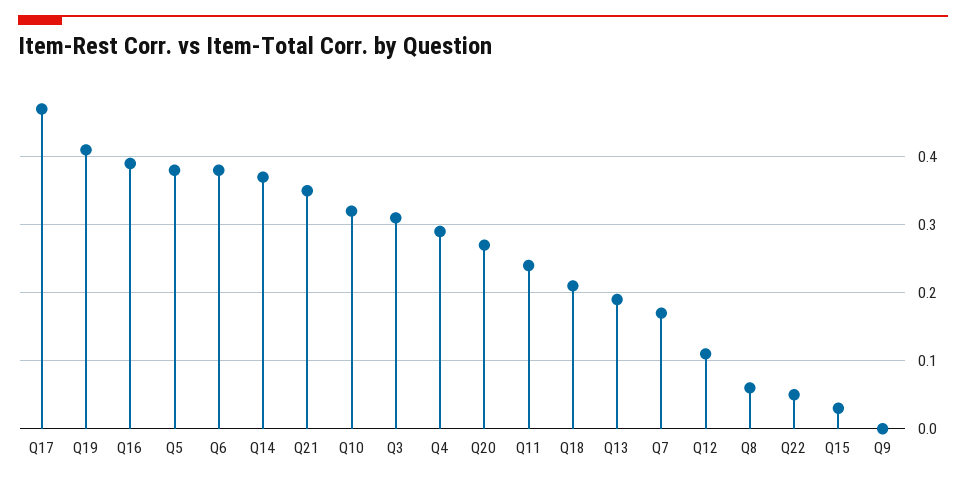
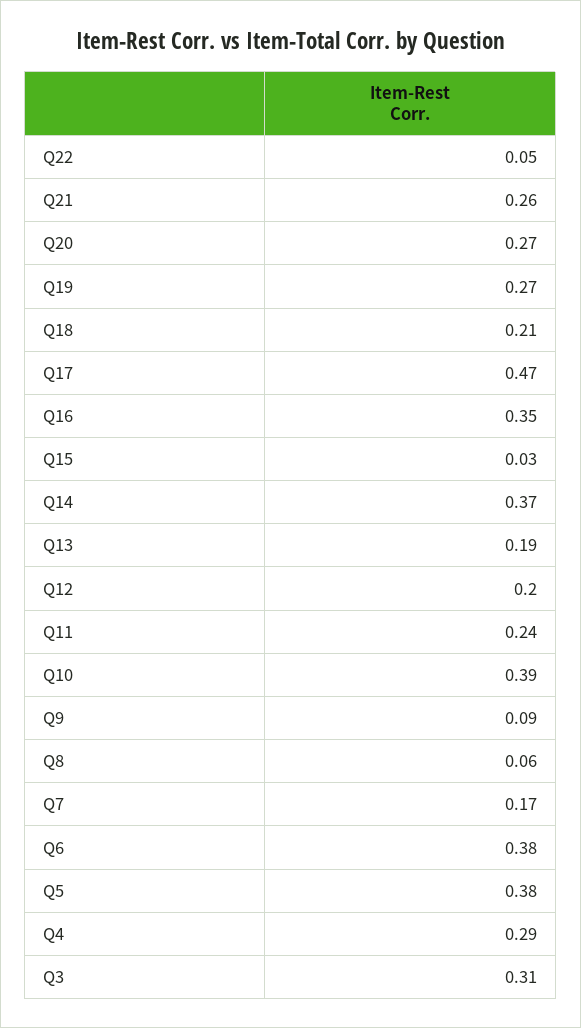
  {
    "Q17": 0.47,
-   "Q19": 0.41,
+   "Q19": 0.27,
-   "Q16": 0.39,
+   "Q16": 0.35,
    "Q5": 0.38,
    "Q6": 0.38,
    "Q14": 0.37,
-   "Q21": 0.35,
+   "Q21": 0.26,
-   "Q10": 0.32,
+   "Q10": 0.39,
    "Q3": 0.31,
    "Q4": 0.29,
    "Q20": 0.27,
    "Q11": 0.24,
    "Q18": 0.21,
    "Q13": 0.19,
    "Q7": 0.17,
-   "Q12": 0.11,
+   "Q12": 0.2,
    "Q8": 0.06,
    "Q22": 0.05,
    "Q15": 0.03,
-   "Q9": 0
+   "Q9": 0.09
  }

